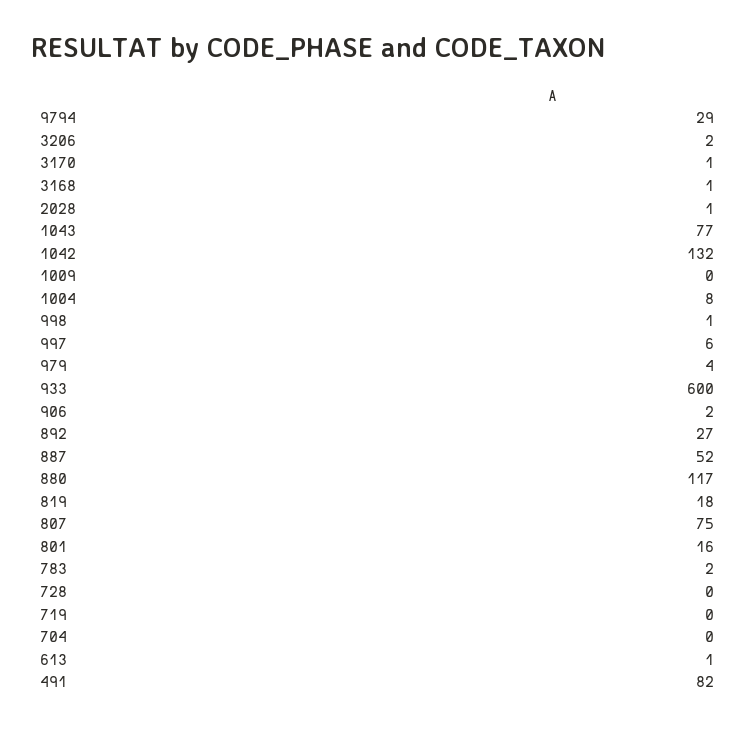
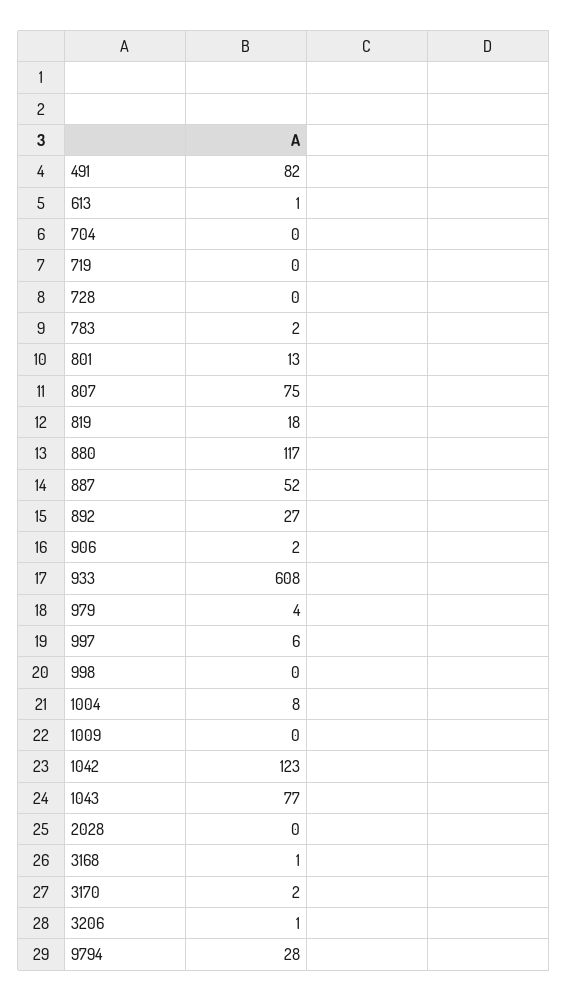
  {
-   "9794": 29,
+   "9794": 28,
-   "3206": 2,
+   "3206": 1,
-   "3170": 1,
+   "3170": 2,
    "3168": 1,
-   "2028": 1,
+   "2028": 0,
    "1043": 77,
-   "1042": 132,
+   "1042": 123,
    "1009": 0,
    "1004": 8,
-   "998": 1,
+   "998": 0,
    "997": 6,
    "979": 4,
-   "933": 600,
+   "933": 608,
    "906": 2,
    "892": 27,
    "887": 52,
    "880": 117,
    "819": 18,
    "807": 75,
-   "801": 16,
+   "801": 13,
    "783": 2,
    "728": 0,
    "719": 0,
    "704": 0,
    "613": 1,
    "491": 82
  }

